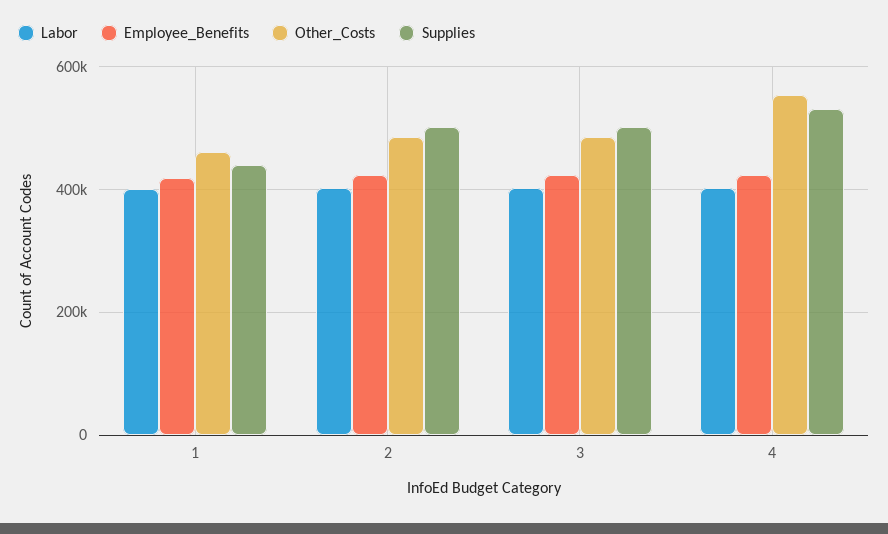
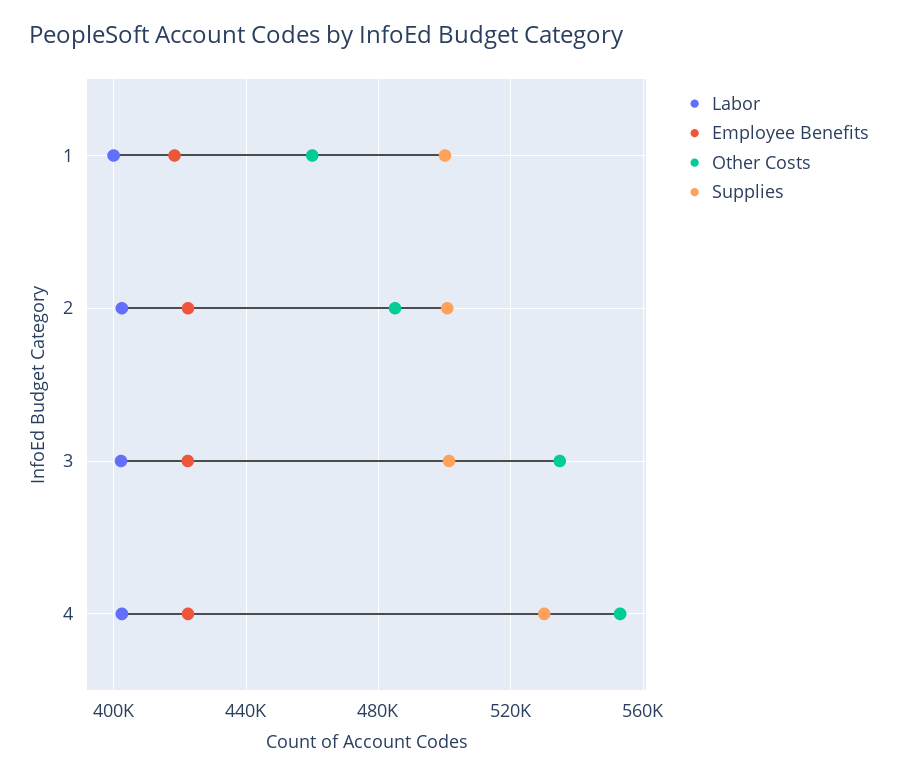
  {
    "Labor": {
      "1": 400000,
      "2": 405000,
      "3": 400000,
      "4": 405000
    },
    "Employee_Benefits": {
      "1": 420000,
      "2": 425000,
      "3": 420000,
      "4": 425000
    },
    "Other_Costs": {
      "1": 460000,
      "2": 485000,
-     "3": 480000,
+     "3": 535000,
      "4": 555000
    },
    "Supplies": {
-     "1": 440000,
+     "1": 500000,
      "2": 500000,
      "3": 500000,
      "4": 530000
    }
  }

